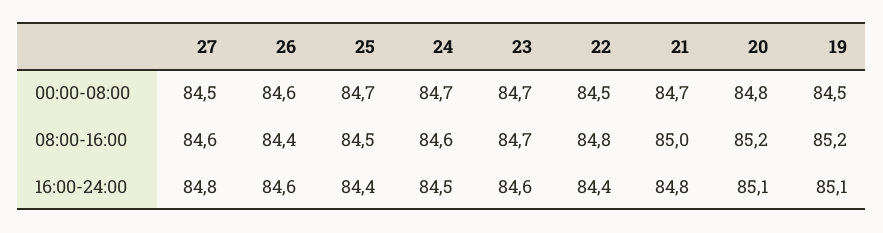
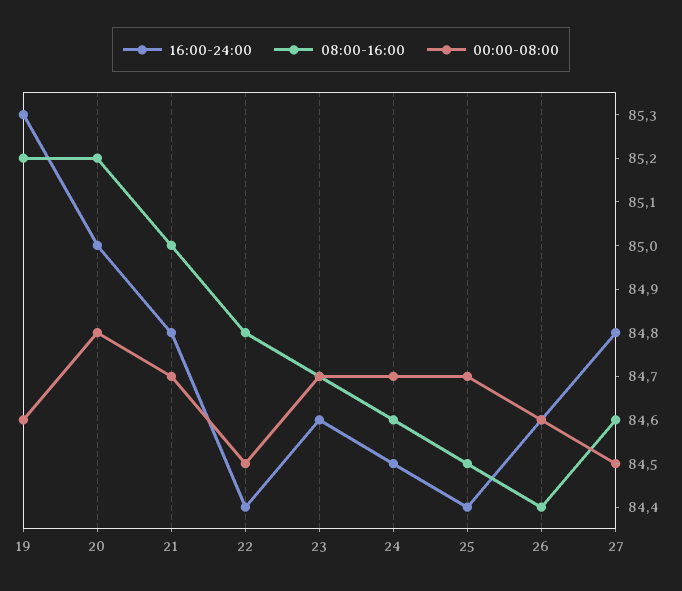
  {
    "00:00-08:00": {
      "27": 84.5,
      "26": 84.6,
      "25": 84.7,
      "24": 84.7,
      "23": 84.7,
      "22": 84.5,
      "21": 84.7,
      "20": 84.8,
-     "19": 84.5
+     "19": 84.6
    },
    "08:00-16:00": {
      "27": 84.6,
      "26": 84.4,
      "25": 84.5,
      "24": 84.6,
      "23": 84.7,
      "22": 84.8,
      "21": 85,
      "20": 85.2,
      "19": 85.2
    },
    "16:00-24:00": {
      "27": 84.8,
      "26": 84.6,
      "25": 84.4,
      "24": 84.5,
      "23": 84.6,
      "22": 84.4,
      "21": 84.8,
-     "20": 85.1,
+     "20": 85,
-     "19": 85.1
+     "19": 85.3
    }
  }

